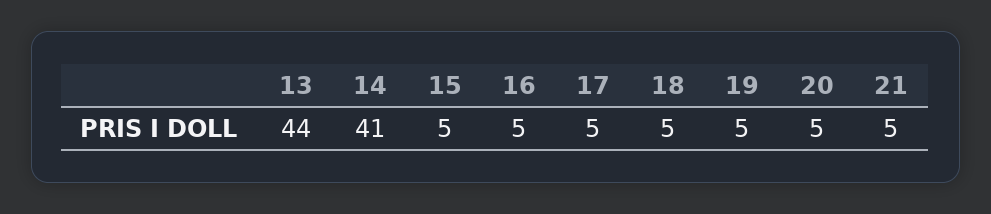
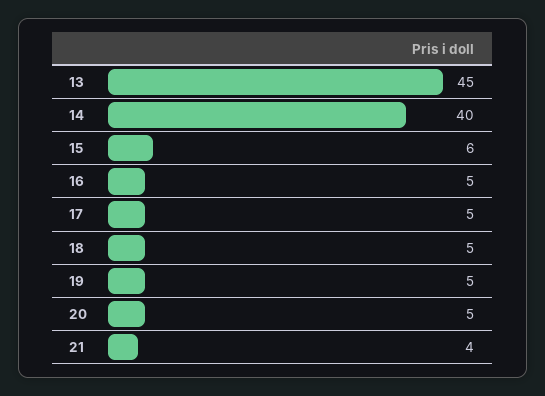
  {
-   "13": 44,
+   "13": 45,
-   "14": 41,
+   "14": 40,
-   "15": 5,
+   "15": 6,
    "16": 5,
    "17": 5,
    "18": 5,
    "19": 5,
    "20": 5,
-   "21": 5
+   "21": 4
  }

